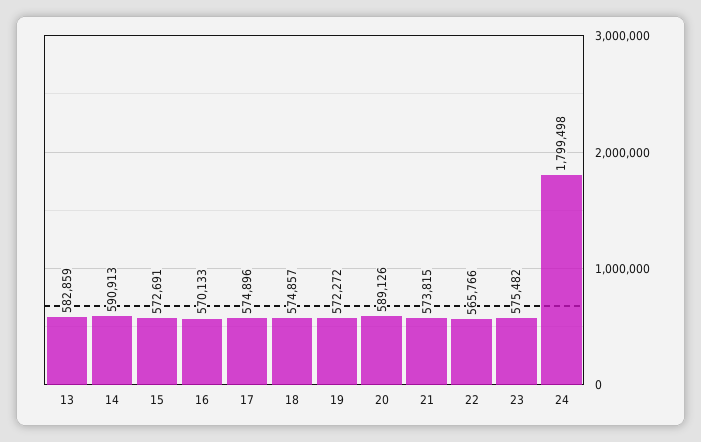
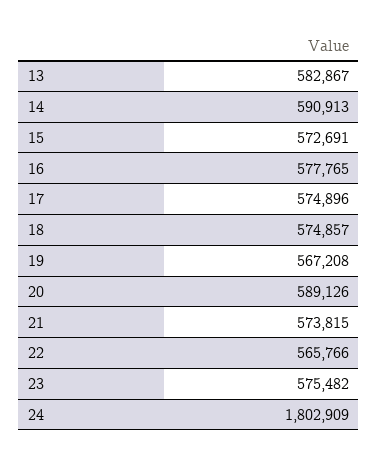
  {
-   "13": 582859,
+   "13": 582867,
    "14": 590913,
    "15": 572691,
-   "16": 570133,
+   "16": 577765,
    "17": 574896,
    "18": 574857,
-   "19": 572272,
+   "19": 567208,
    "20": 589126,
    "21": 573815,
    "22": 565766,
    "23": 575482,
-   "24": 1799498
+   "24": 1802909
  }

